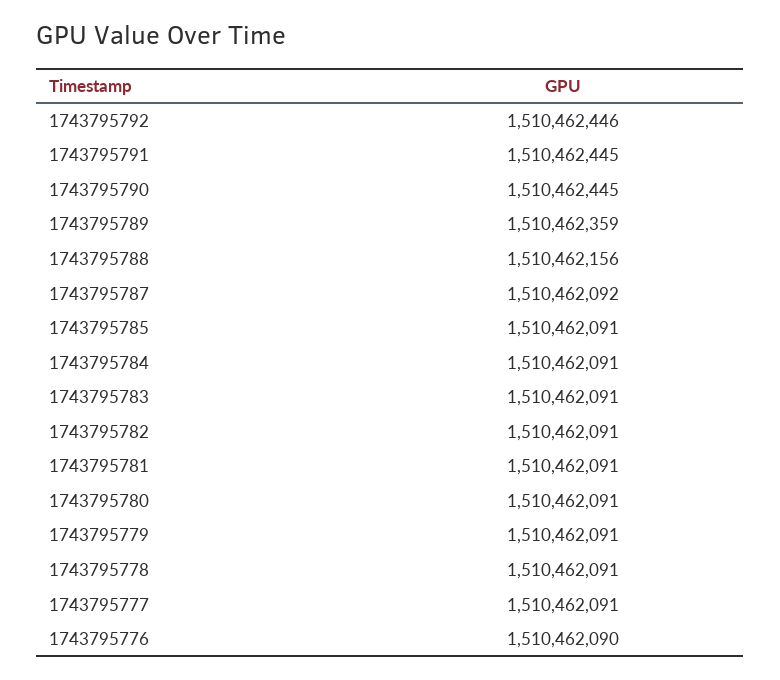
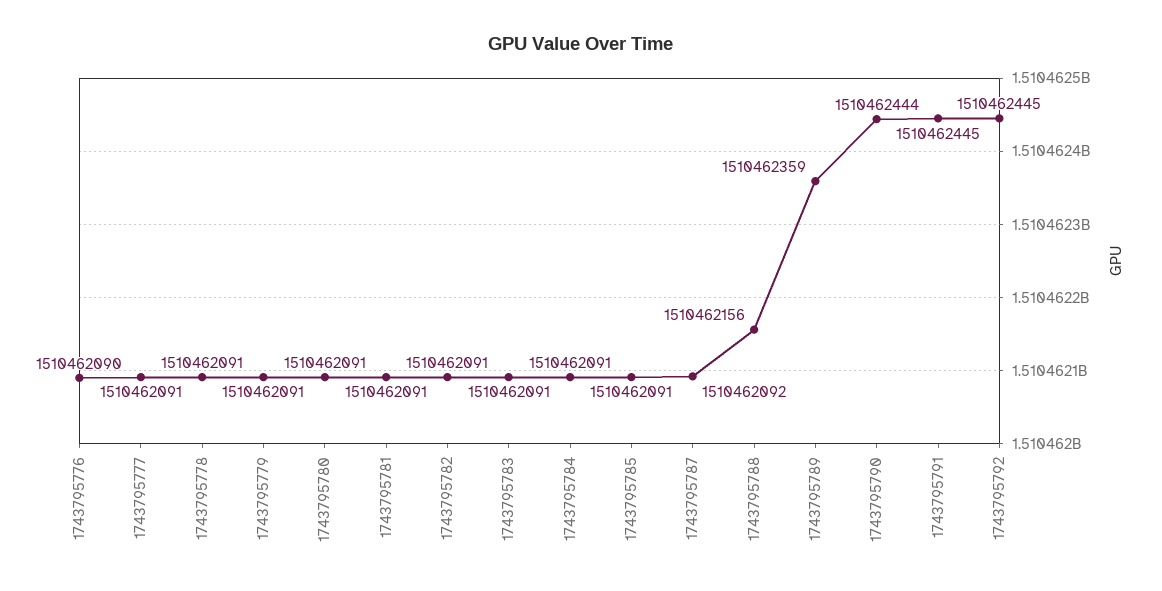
  {
-   "1743795792": 1510462446,
+   "1743795792": 1510462445,
    "1743795791": 1510462445,
-   "1743795790": 1510462445,
+   "1743795790": 1510462444,
    "1743795789": 1510462359,
    "1743795788": 1510462156,
    "1743795787": 1510462092,
    "1743795785": 1510462091,
    "1743795784": 1510462091,
    "1743795783": 1510462091,
    "1743795782": 1510462091,
    "1743795781": 1510462091,
    "1743795780": 1510462091,
    "1743795779": 1510462091,
    "1743795778": 1510462091,
    "1743795777": 1510462091,
    "1743795776": 1510462090
  }

